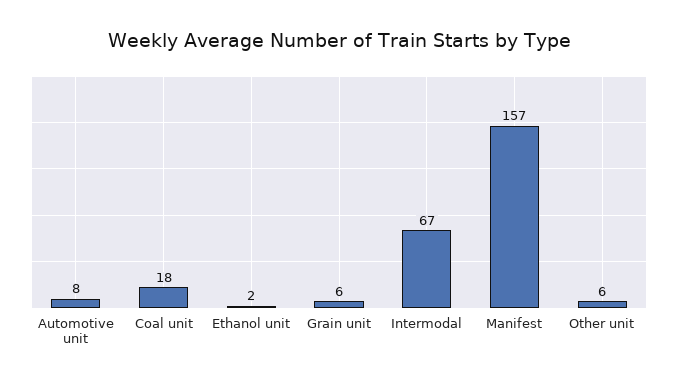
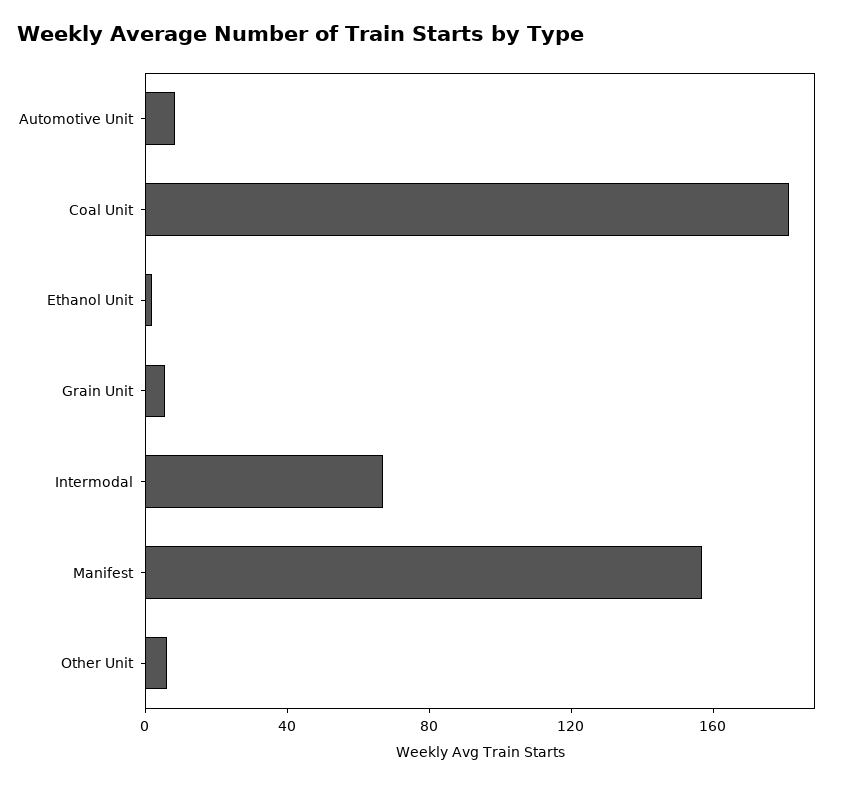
  {
    "Automotive unit": 8,
-   "Coal unit": 18,
+   "Coal unit": 180,
    "Ethanol unit": 2,
    "Grain unit": 6,
    "Intermodal": 67,
    "Manifest": 157,
    "Other unit": 6
  }

